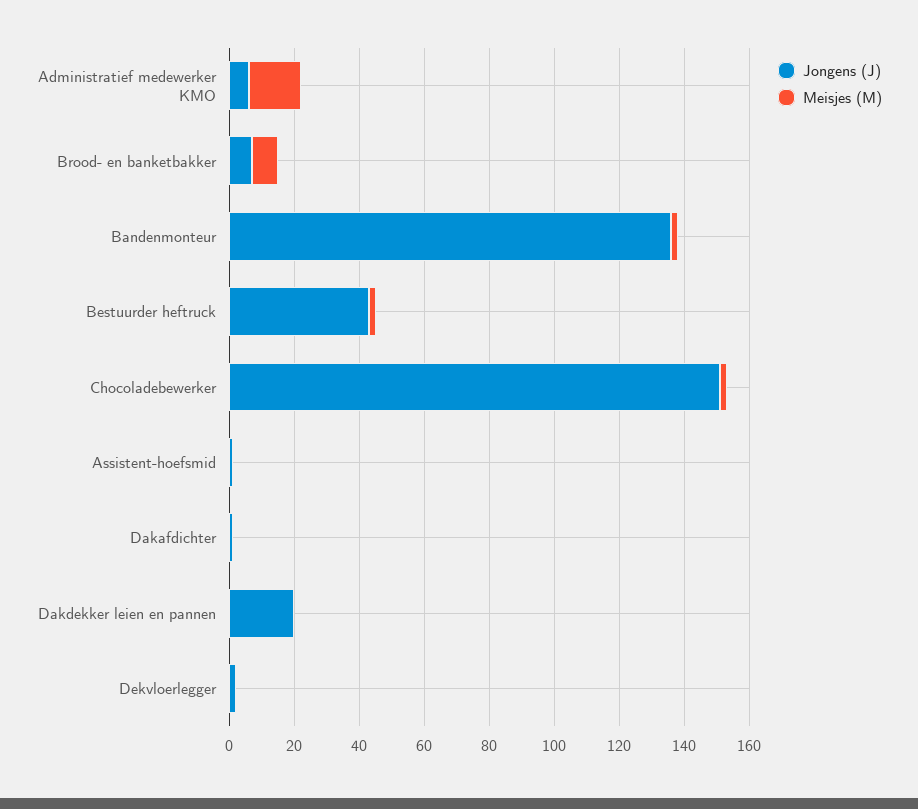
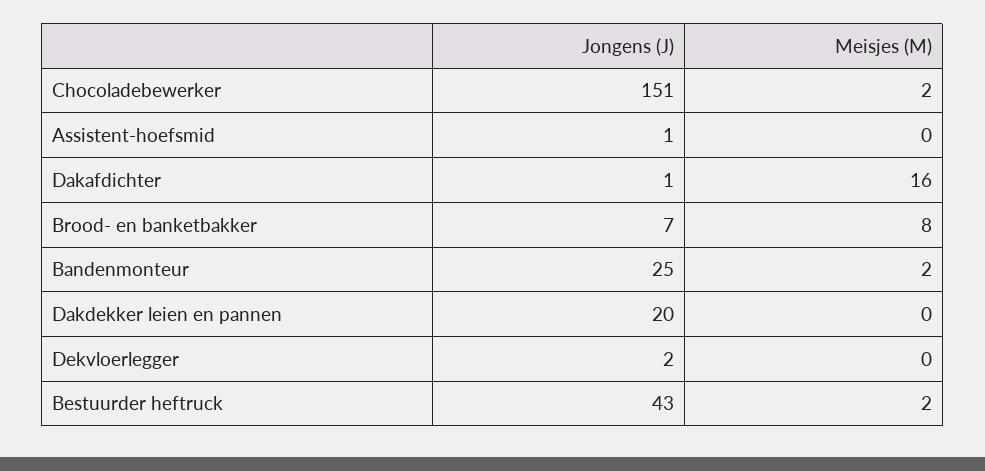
  {
    "Jongens (J)": {
-     "Administratief medewerker KMO": 5,
      "Brood- en banketbakker": 7,
-     "Bandenmonteur": 135,
+     "Bandenmonteur": 25,
      "Bestuurder heftruck": 43,
      "Chocoladebewerker": 151,
      "Assistent-hoefsmid": 1,
      "Dakafdichter": 1,
      "Dakdekker leien en pannen": 20,
      "Dekvloerlegger": 2
    },
    "Meisjes (M)": {
-     "Administratief medewerker KMO": 15,
      "Brood- en banketbakker": 8,
      "Bandenmonteur": 2,
      "Bestuurder heftruck": 2,
      "Chocoladebewerker": 2,
      "Assistent-hoefsmid": 0,
-     "Dakafdichter": 0,
+     "Dakafdichter": 16,
      "Dakdekker leien en pannen": 0,
      "Dekvloerlegger": 0
    }
  }

